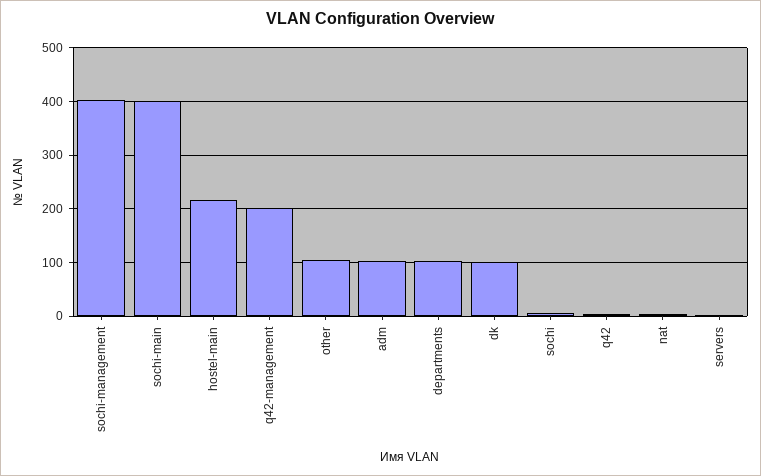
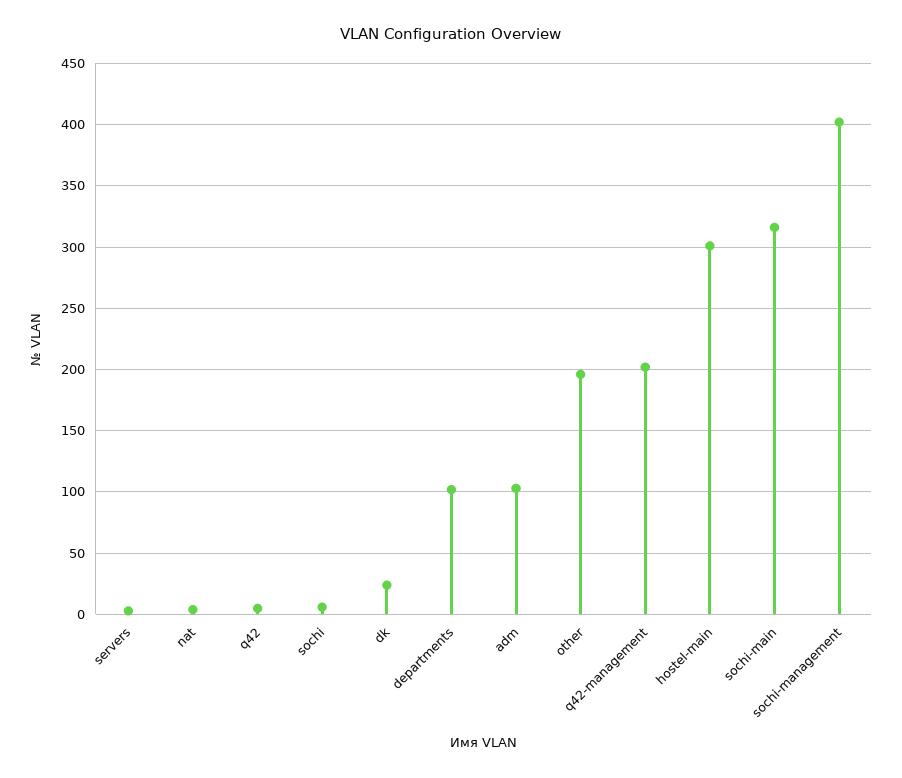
  {
    "sochi-management": 400,
-   "sochi-main": 400,
+   "sochi-main": 315,
-   "hostel-main": 220,
+   "hostel-main": 300,
    "q42-management": 200,
-   "other": 100,
+   "other": 195,
    "adm": 105,
    "departments": 100,
-   "dk": 100,
+   "dk": 25,
    "sochi": 5,
    "q42": 5,
    "nat": 5,
    "servers": 5
  }

